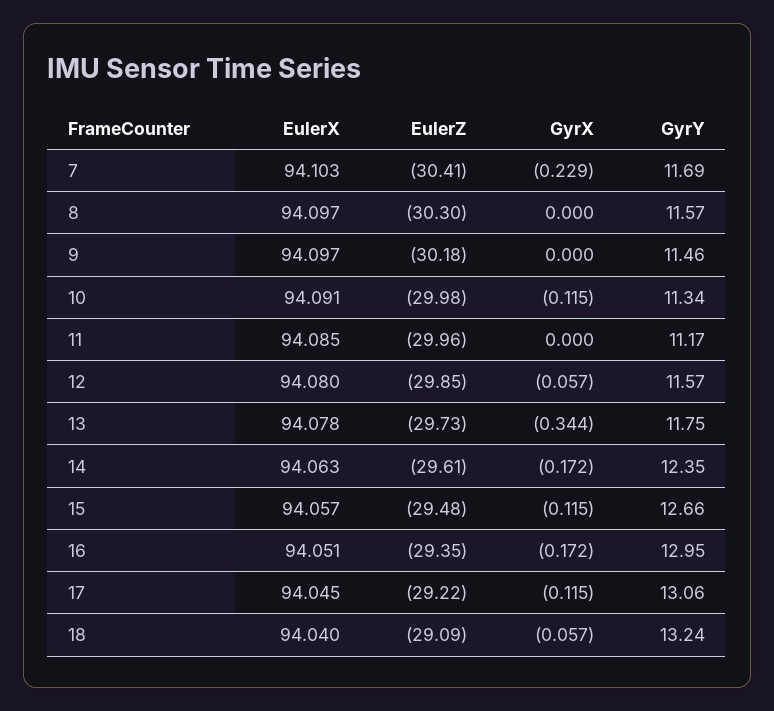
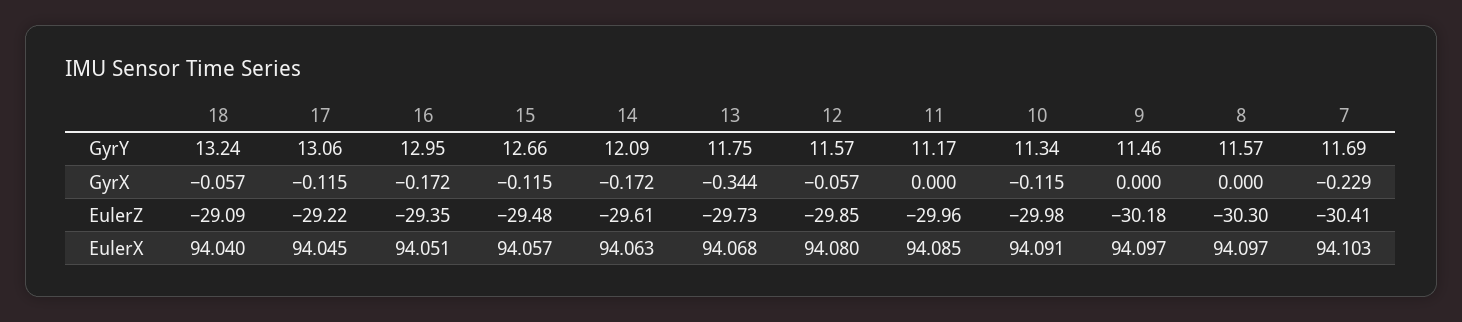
  {
    "EulerX": {
      "7": 94.103,
      "8": 94.097,
      "9": 94.097,
      "10": 94.091,
      "11": 94.085,
      "12": 94.08,
-     "13": 94.078,
+     "13": 94.068,
      "14": 94.063,
      "15": 94.057,
      "16": 94.051,
      "17": 94.045,
      "18": 94.04
    },
    "EulerZ": {
      "7": -30.41,
      "8": -30.3,
      "9": -30.18,
      "10": -29.98,
      "11": -29.96,
      "12": -29.85,
      "13": -29.73,
      "14": -29.61,
      "15": -29.48,
      "16": -29.35,
      "17": -29.22,
      "18": -29.09
    },
    "GyrX": {
      "7": -0.229,
      "8": 0,
      "9": 0,
      "10": -0.115,
      "11": 0,
      "12": -0.057,
      "13": -0.344,
      "14": -0.172,
      "15": -0.115,
      "16": -0.172,
      "17": -0.115,
      "18": -0.057
    },
    "GyrY": {
      "7": 11.69,
      "8": 11.57,
      "9": 11.46,
      "10": 11.34,
      "11": 11.17,
      "12": 11.57,
      "13": 11.75,
-     "14": 12.35,
+     "14": 12.09,
      "15": 12.66,
      "16": 12.95,
      "17": 13.06,
      "18": 13.24
    }
  }

